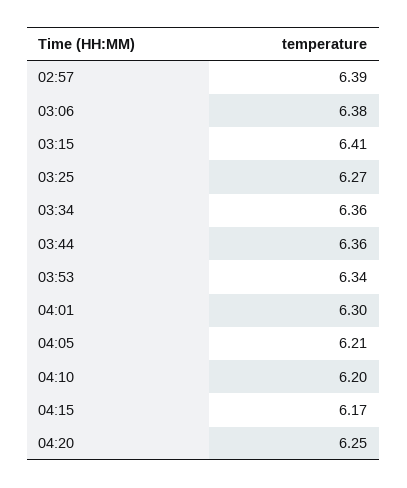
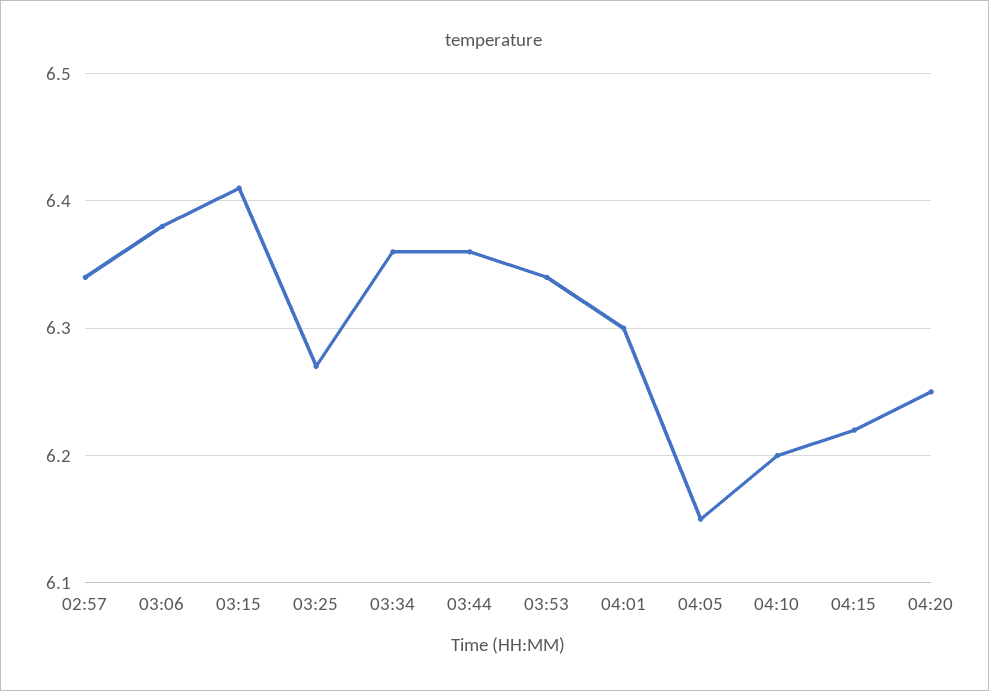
  {
-   "02:57": 6.39,
+   "02:57": 6.34,
    "03:06": 6.38,
    "03:15": 6.41,
    "03:25": 6.27,
    "03:34": 6.36,
    "03:44": 6.36,
    "03:53": 6.34,
    "04:01": 6.3,
-   "04:05": 6.21,
+   "04:05": 6.15,
    "04:10": 6.2,
-   "04:15": 6.17,
+   "04:15": 6.22,
    "04:20": 6.25
  }

